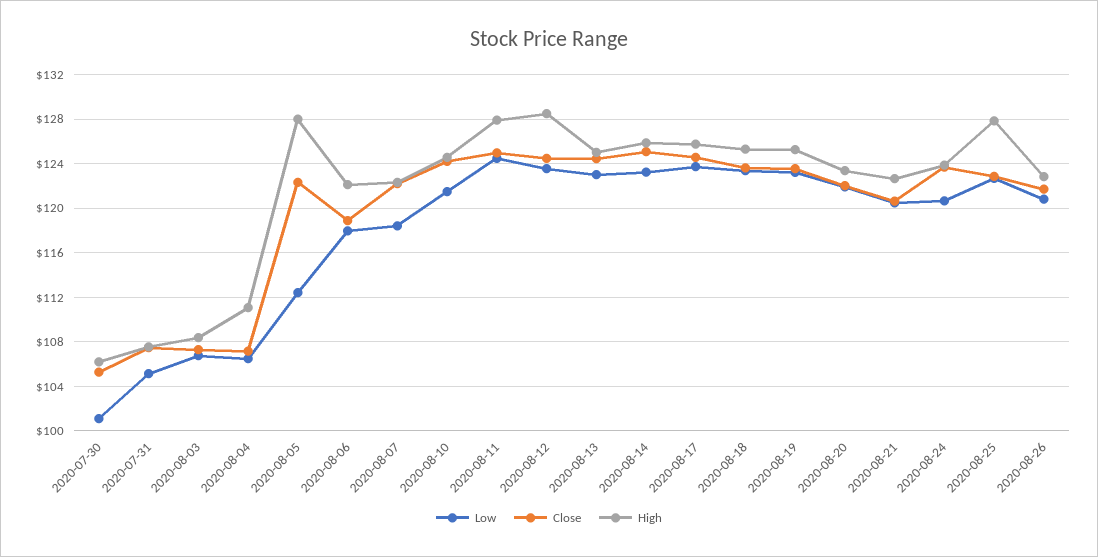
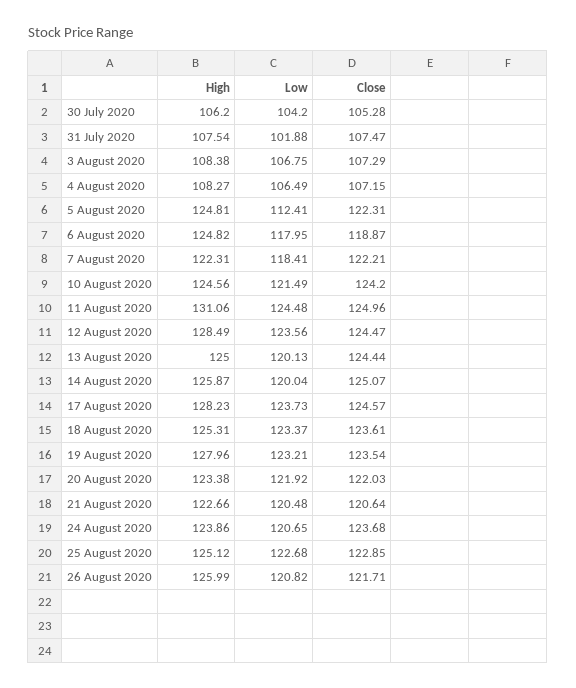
  {
    "Low": {
-     "2020-07-30": 101,
+     "2020-07-30": 104.2,
-     "2020-07-31": 105,
+     "2020-07-31": 101.88,
      "2020-08-03": 106.75,
      "2020-08-04": 106.49,
      "2020-08-05": 112.41,
      "2020-08-06": 117.95,
      "2020-08-07": 118.41,
      "2020-08-10": 121.49,
      "2020-08-11": 124.48,
      "2020-08-12": 123.56,
-     "2020-08-13": 123,
+     "2020-08-13": 120.13,
-     "2020-08-14": 123,
+     "2020-08-14": 120.04,
      "2020-08-17": 123.73,
      "2020-08-18": 123.37,
      "2020-08-19": 123.21,
      "2020-08-20": 121.92,
      "2020-08-21": 120.48,
      "2020-08-24": 120.65,
      "2020-08-25": 122.68,
      "2020-08-26": 120.82
    },
    "Close": {
      "2020-07-30": 105.28,
      "2020-07-31": 107.47,
      "2020-08-03": 107.29,
      "2020-08-04": 107.15,
      "2020-08-05": 122.31,
      "2020-08-06": 118.87,
      "2020-08-07": 122.21,
      "2020-08-10": 124.2,
      "2020-08-11": 124.96,
      "2020-08-12": 124.47,
      "2020-08-13": 124.44,
      "2020-08-14": 125.07,
      "2020-08-17": 124.57,
      "2020-08-18": 123.61,
      "2020-08-19": 123.54,
      "2020-08-20": 122.03,
      "2020-08-21": 120.64,
      "2020-08-24": 123.68,
      "2020-08-25": 122.85,
      "2020-08-26": 121.71
    },
    "High": {
      "2020-07-30": 106.2,
      "2020-07-31": 107.54,
      "2020-08-03": 108.38,
-     "2020-08-04": 111,
+     "2020-08-04": 108.27,
-     "2020-08-05": 128,
+     "2020-08-05": 124.81,
-     "2020-08-06": 122,
+     "2020-08-06": 124.82,
      "2020-08-07": 122.31,
      "2020-08-10": 124.56,
-     "2020-08-11": 128,
+     "2020-08-11": 131.06,
      "2020-08-12": 128.49,
      "2020-08-13": 125,
      "2020-08-14": 125.87,
-     "2020-08-17": 126,
+     "2020-08-17": 128.23,
      "2020-08-18": 125.31,
-     "2020-08-19": 125,
+     "2020-08-19": 127.96,
      "2020-08-20": 123.38,
      "2020-08-21": 122.66,
      "2020-08-24": 123.86,
-     "2020-08-25": 128,
+     "2020-08-25": 125.12,
-     "2020-08-26": 123
+     "2020-08-26": 125.99
    }
  }

